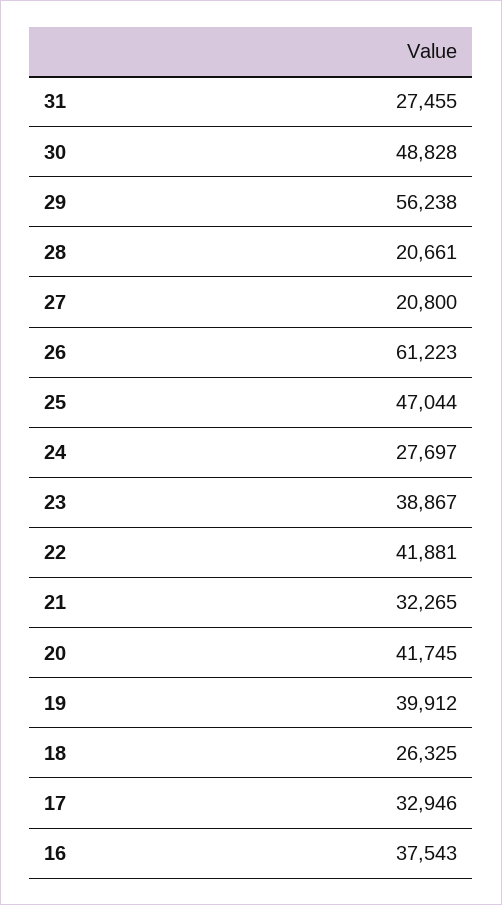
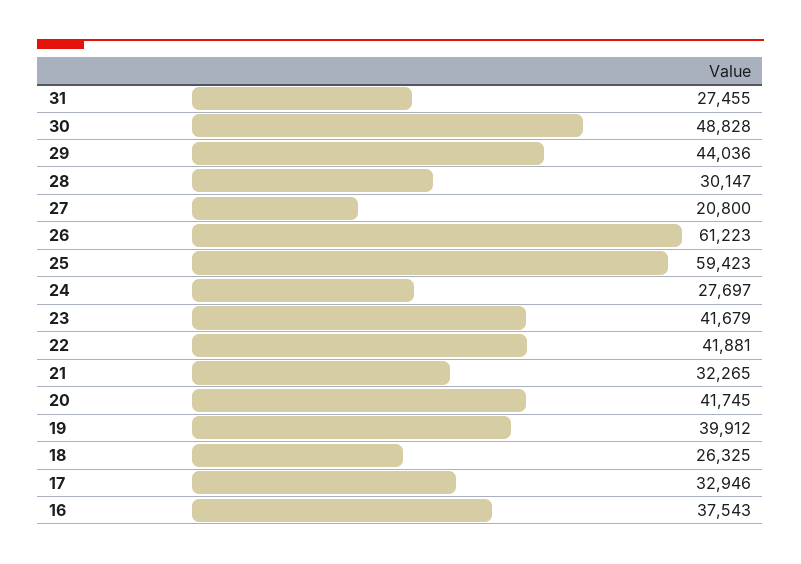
  {
    "31": 27455,
    "30": 48828,
-   "29": 56238,
+   "29": 44036,
-   "28": 20661,
+   "28": 30147,
    "27": 20800,
    "26": 61223,
-   "25": 47044,
+   "25": 59423,
    "24": 27697,
-   "23": 38867,
+   "23": 41679,
    "22": 41881,
    "21": 32265,
    "20": 41745,
    "19": 39912,
    "18": 26325,
    "17": 32946,
    "16": 37543
  }

